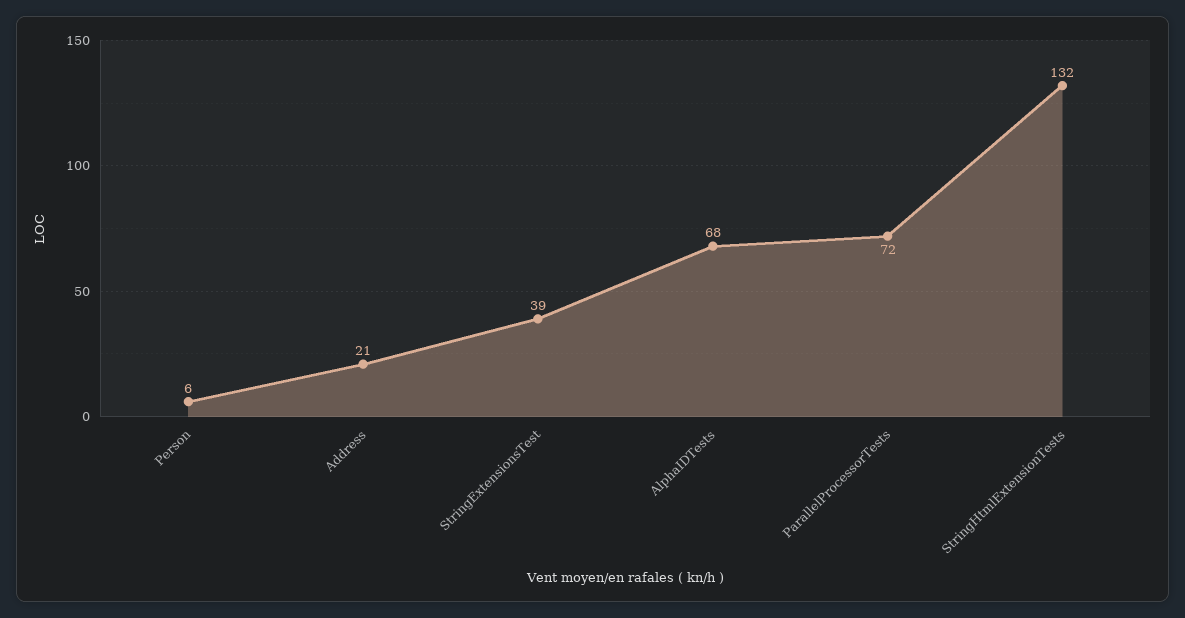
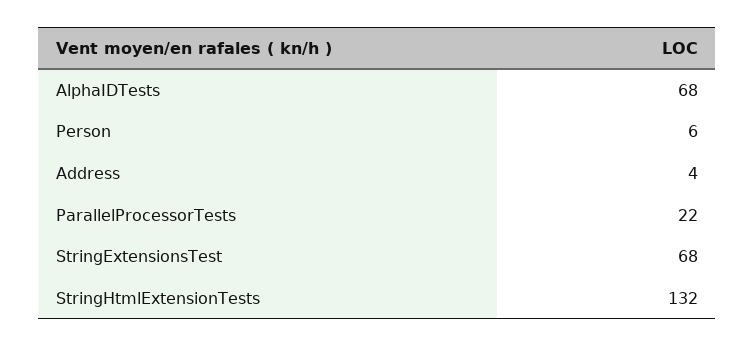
  {
    "Person": 6,
-   "Address": 21,
+   "Address": 4,
-   "StringExtensionsTest": 39,
+   "StringExtensionsTest": 68,
    "AlphaIDTests": 68,
-   "ParallelProcessorTests": 72,
+   "ParallelProcessorTests": 22,
    "StringHtmlExtensionTests": 132
  }

